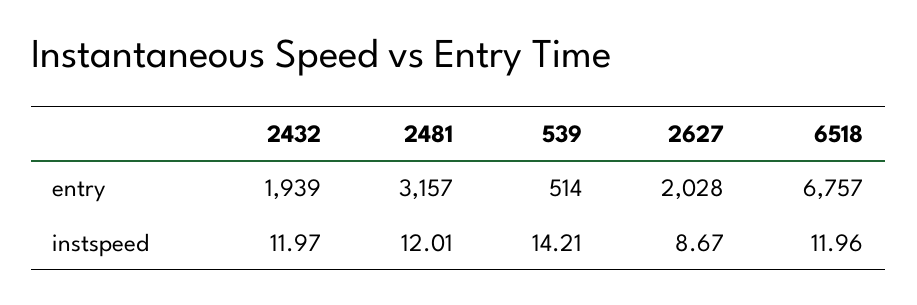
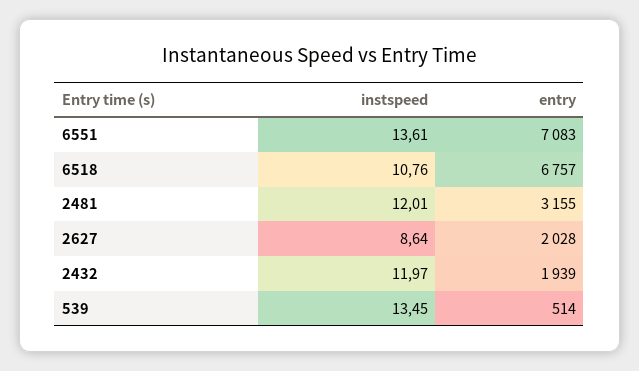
  {
    "2432": {
      "entry": 1939,
      "instspeed": 11.97
    },
    "2481": {
-     "entry": 3157,
+     "entry": 3155,
      "instspeed": 12.01
    },
    "539": {
      "entry": 514,
-     "instspeed": 14.21
+     "instspeed": 13.45
    },
    "2627": {
      "entry": 2028,
-     "instspeed": 8.67
+     "instspeed": 8.64
    },
    "6518": {
      "entry": 6757,
-     "instspeed": 11.96
+     "instspeed": 10.76
-   }
+   },
+   "6551": {
+     "instspeed": 13.61,
+     "entry": 7083
+   }
  }

